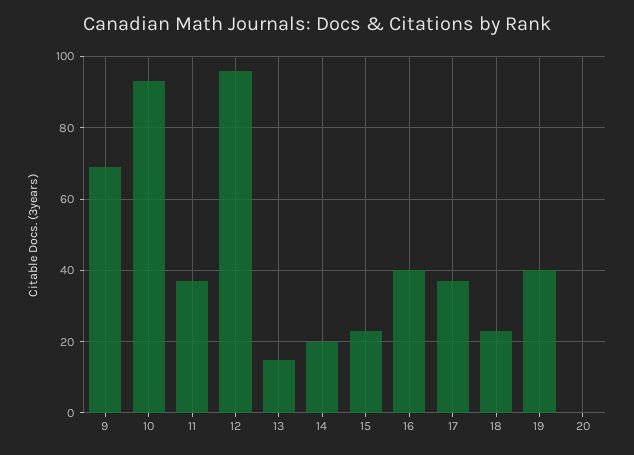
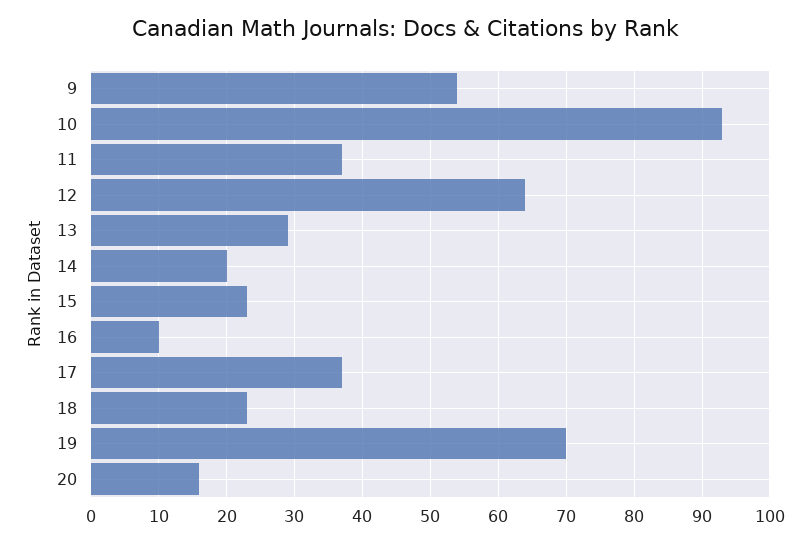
  {
-   "9": 70,
+   "9": 54,
    "10": 93,
    "11": 37,
-   "12": 95,
+   "12": 64,
-   "13": 15,
+   "13": 29,
    "14": 20,
    "15": 23,
-   "16": 40,
+   "16": 10,
    "17": 37,
    "18": 23,
-   "19": 40,
+   "19": 70,
-   "20": 0
+   "20": 16
  }

